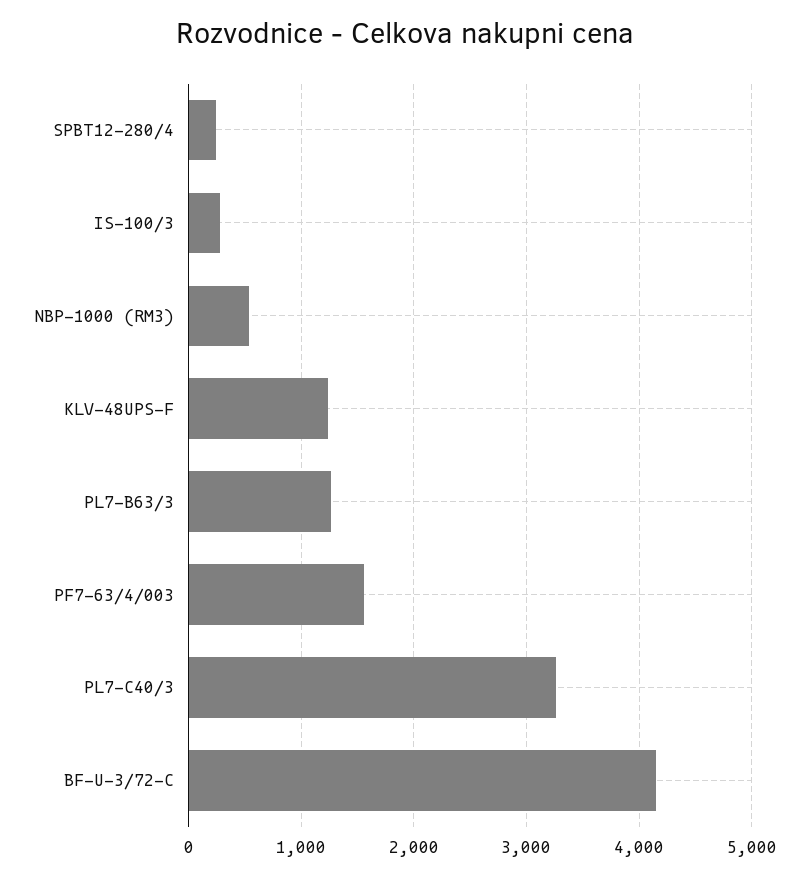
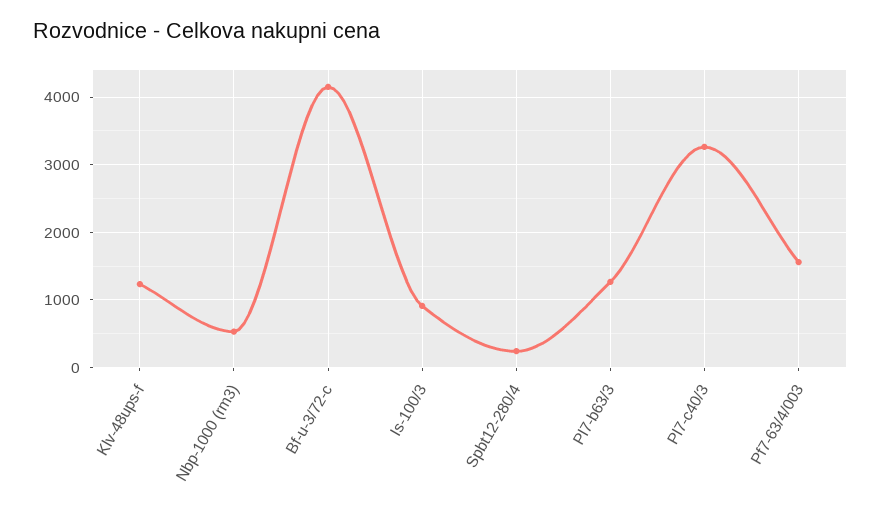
  {
    "SPBT12-280/4": 200,
-   "IS-100/3": 300,
+   "IS-100/3": 900,
    "NBP-1000 (RM3)": 500,
    "KLV-48UPS-F": 1200,
    "PL7-B63/3": 1300,
    "PF7-63/4/003": 1600,
    "PL7-C40/3": 3300,
    "BF-U-3/72-C": 4200
  }

